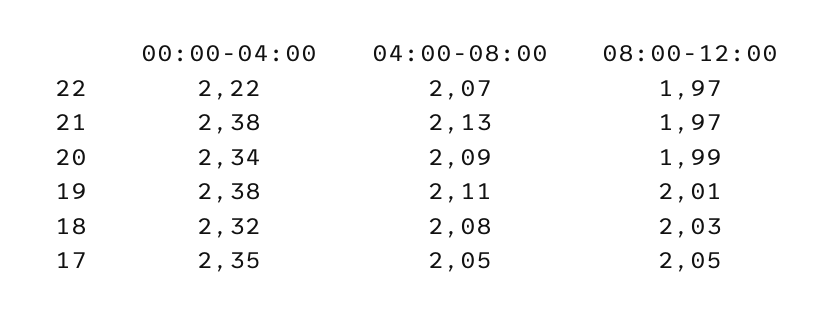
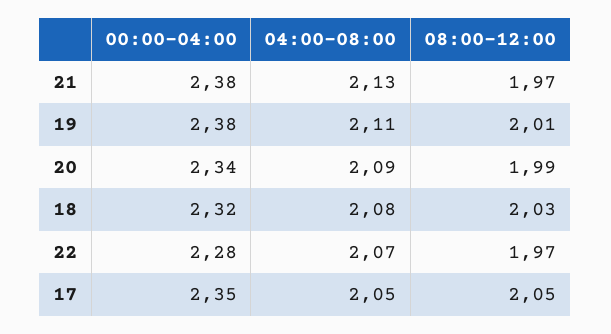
  {
    "00:00-04:00": {
-     "22": 2.22,
+     "22": 2.28,
      "21": 2.38,
      "20": 2.34,
      "19": 2.38,
      "18": 2.32,
      "17": 2.35
    },
    "04:00-08:00": {
      "22": 2.07,
      "21": 2.13,
      "20": 2.09,
      "19": 2.11,
      "18": 2.08,
      "17": 2.05
    },
    "08:00-12:00": {
      "22": 1.97,
      "21": 1.97,
      "20": 1.99,
      "19": 2.01,
      "18": 2.03,
      "17": 2.05
    }
  }

